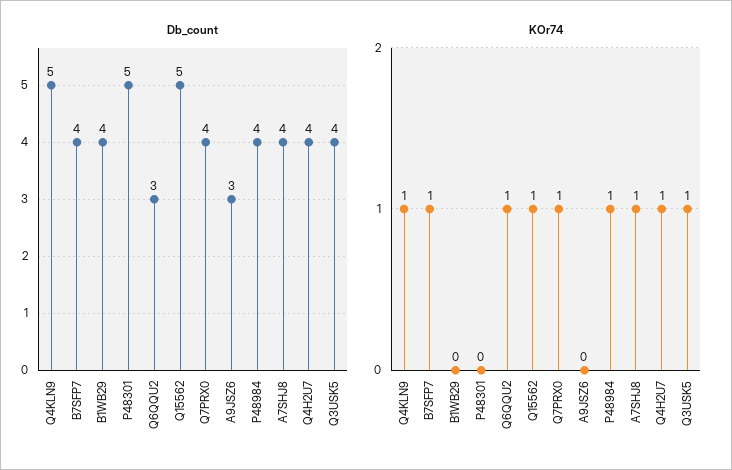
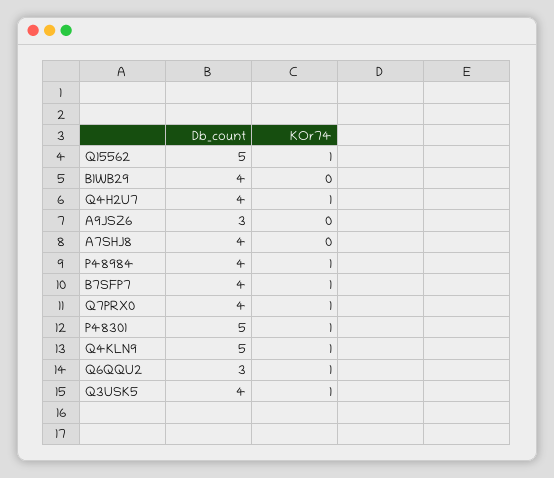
  {
    "Db_count": {
      "Q4KLN9": 5,
      "B7SFP7": 4,
      "B1WB29": 4,
      "P48301": 5,
      "Q6QQU2": 3,
      "Q15562": 5,
      "Q7PRX0": 4,
      "A9JSZ6": 3,
      "P48984": 4,
      "A7SHJ8": 4,
      "Q4H2U7": 4,
      "Q3USK5": 4
    },
    "KOr74": {
      "Q4KLN9": 1,
      "B7SFP7": 1,
      "B1WB29": 0,
-     "P48301": 0,
+     "P48301": 1,
      "Q6QQU2": 1,
      "Q15562": 1,
      "Q7PRX0": 1,
      "A9JSZ6": 0,
      "P48984": 1,
-     "A7SHJ8": 1,
+     "A7SHJ8": 0,
      "Q4H2U7": 1,
      "Q3USK5": 1
    }
  }

